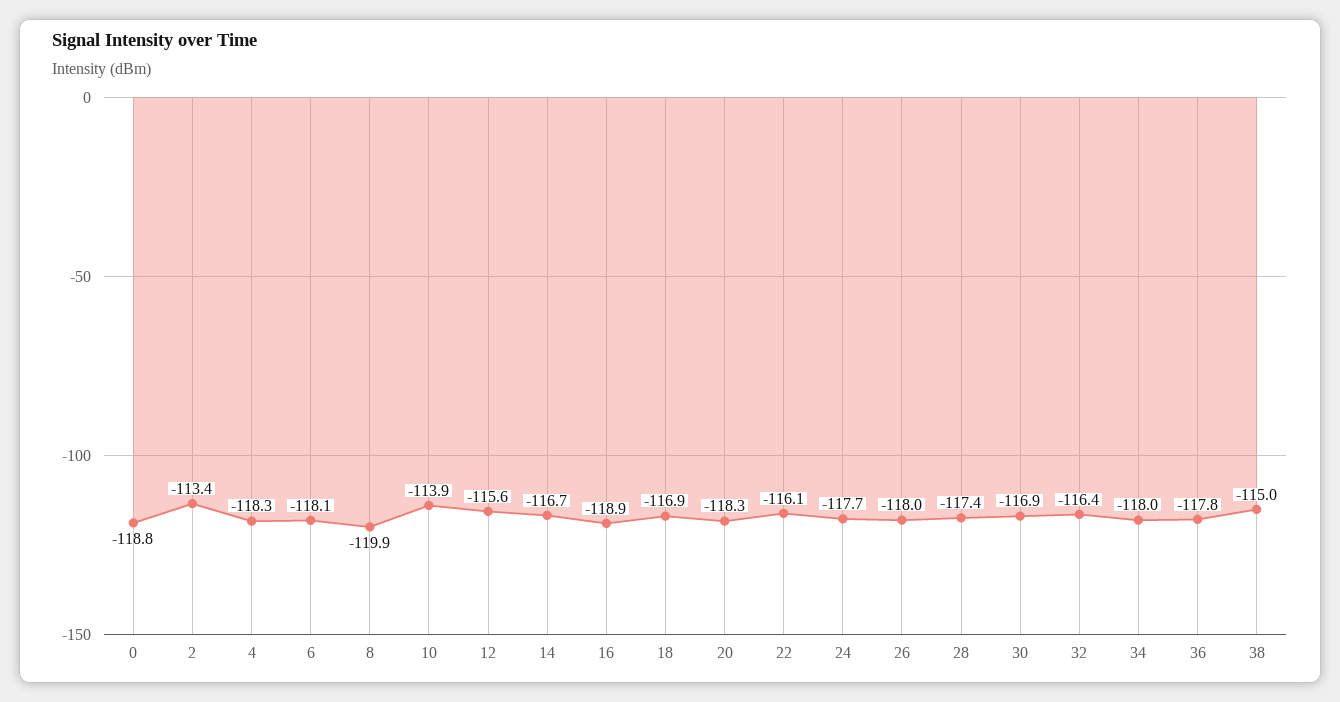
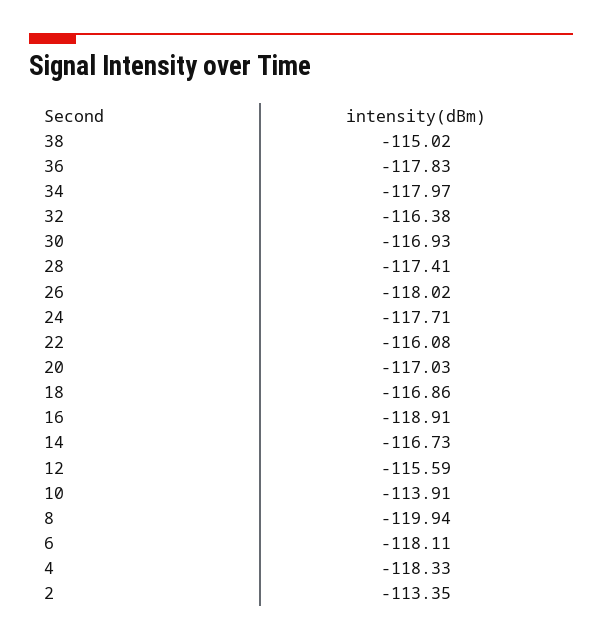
  {
-   "0": -118.8,
    "2": -113.35,
    "4": -118.33,
    "6": -118.11,
    "8": -119.94,
    "10": -113.91,
    "12": -115.59,
    "14": -116.73,
    "16": -118.91,
    "18": -116.86,
-   "20": -118.3,
+   "20": -117.03,
    "22": -116.08,
    "24": -117.71,
    "26": -118.02,
    "28": -117.41,
    "30": -116.93,
    "32": -116.38,
    "34": -117.97,
    "36": -117.83,
    "38": -115.02
  }

